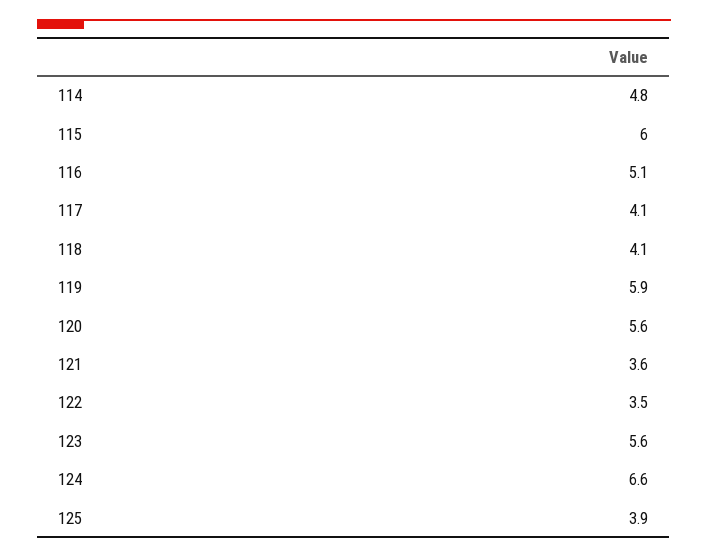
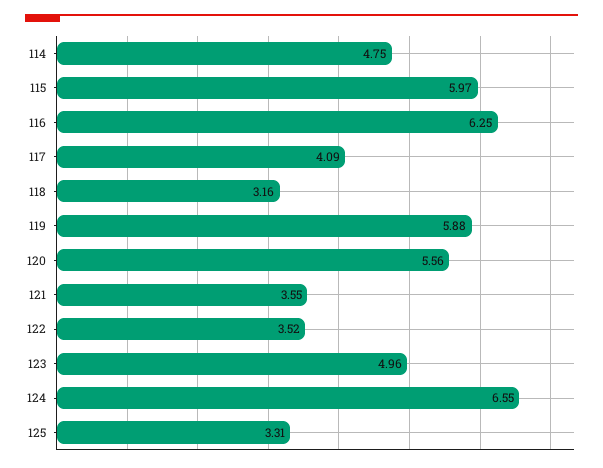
  {
    "114": 4.75,
    "115": 5.97,
-   "116": 5.1,
+   "116": 6.25,
    "117": 4.09,
-   "118": 4.1,
+   "118": 3.16,
    "119": 5.88,
    "120": 5.56,
    "121": 3.55,
    "122": 3.52,
-   "123": 5.6,
+   "123": 4.96,
    "124": 6.55,
-   "125": 3.9
+   "125": 3.31
  }

